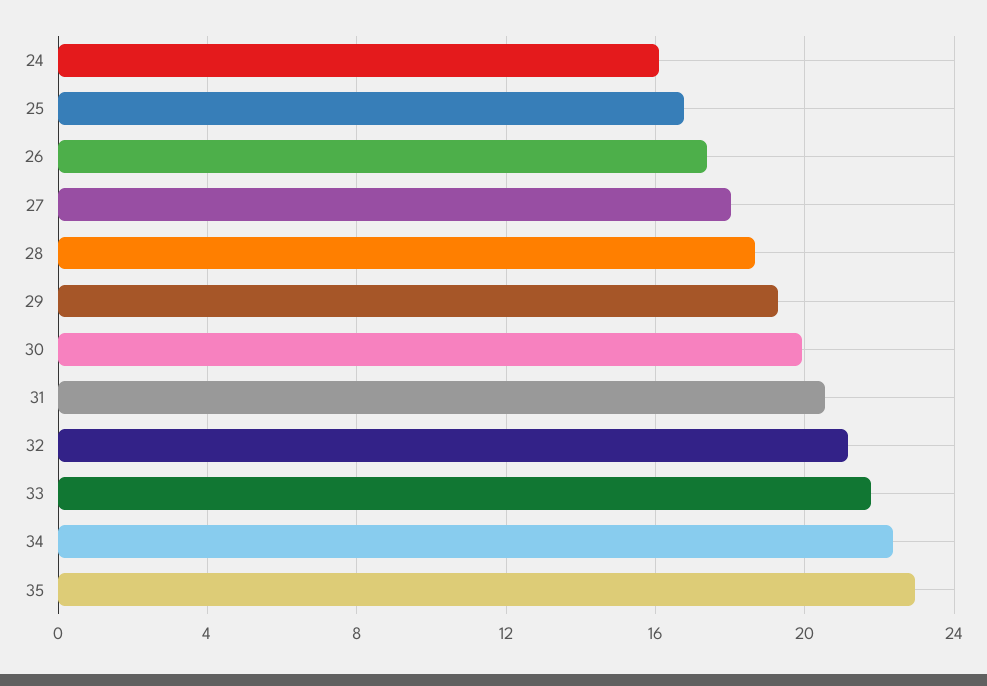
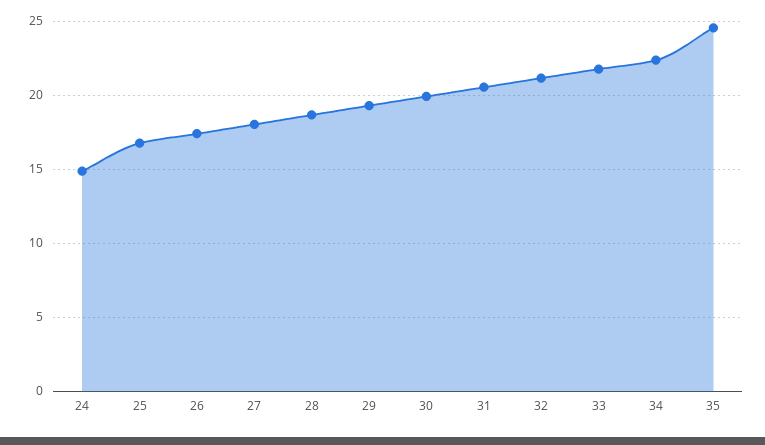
  {
-   "24": 16,
+   "24": 15,
    "25": 17,
    "26": 17.5,
    "27": 18,
    "28": 18.5,
    "29": 19.5,
    "30": 20,
    "31": 20.5,
    "32": 21,
    "33": 22,
    "34": 22.5,
-   "35": 23
+   "35": 24.5
  }

